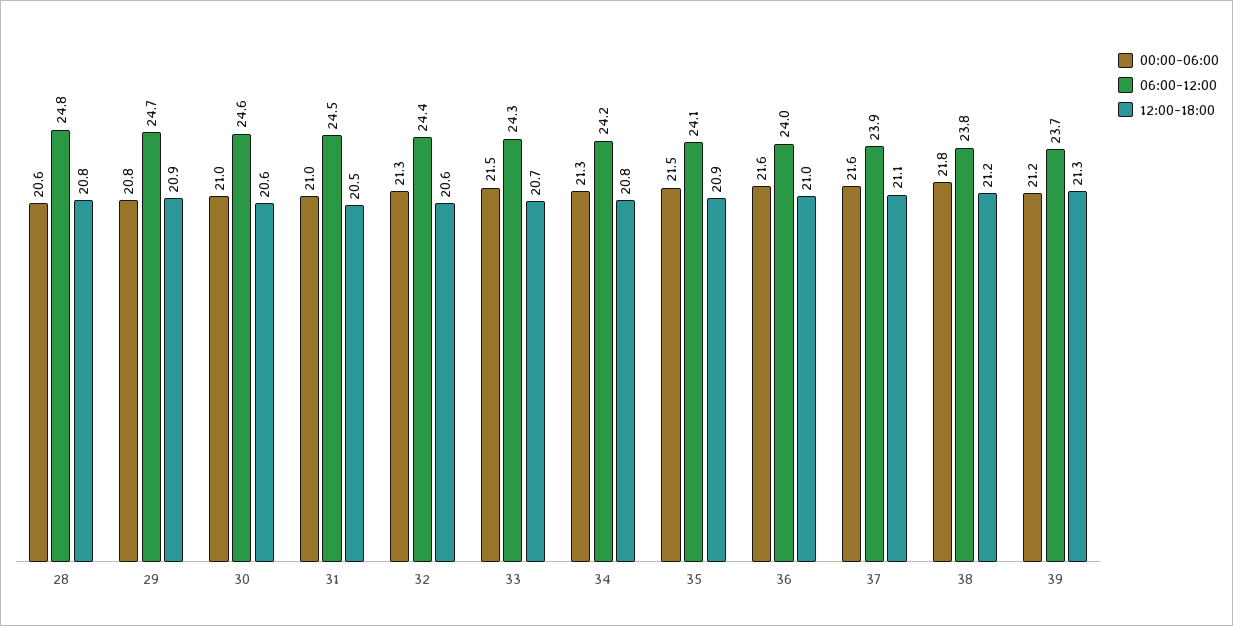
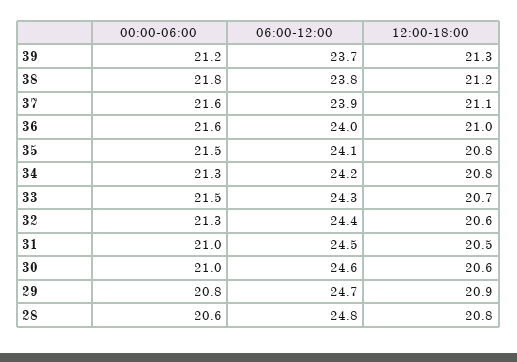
  {
    "00:00-06:00": {
      "28": 20.6,
      "29": 20.8,
      "30": 21,
      "31": 21,
      "32": 21.3,
      "33": 21.5,
      "34": 21.3,
      "35": 21.5,
      "36": 21.6,
      "37": 21.6,
      "38": 21.8,
      "39": 21.2
    },
    "06:00-12:00": {
      "28": 24.8,
      "29": 24.7,
      "30": 24.6,
      "31": 24.5,
      "32": 24.4,
      "33": 24.3,
      "34": 24.2,
      "35": 24.1,
      "36": 24,
      "37": 23.9,
      "38": 23.8,
      "39": 23.7
    },
    "12:00-18:00": {
      "28": 20.8,
      "29": 20.9,
      "30": 20.6,
      "31": 20.5,
      "32": 20.6,
      "33": 20.7,
      "34": 20.8,
-     "35": 20.9,
+     "35": 20.8,
      "36": 21,
      "37": 21.1,
      "38": 21.2,
      "39": 21.3
    }
  }

